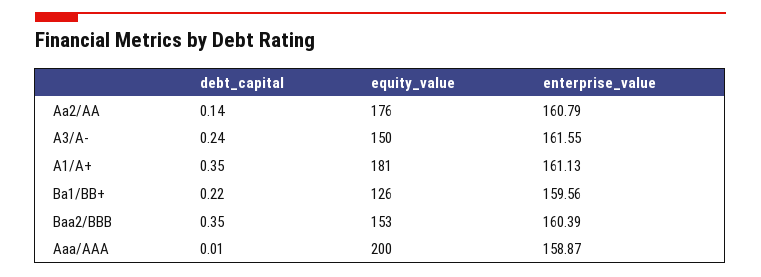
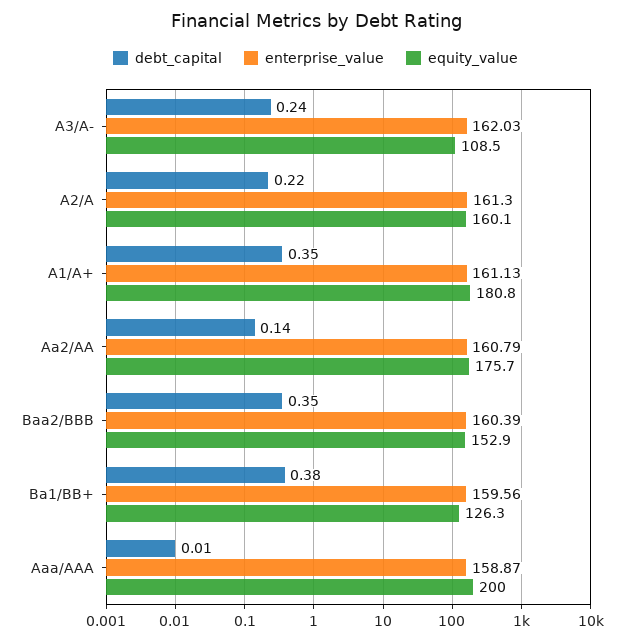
  {
    "debt_capital": {
      "Aa2/AA": 0.14,
      "A3/A-": 0.24,
      "A1/A+": 0.35,
-     "Ba1/BB+": 0.22,
+     "Ba1/BB+": 0.38,
      "Baa2/BBB": 0.35,
-     "Aaa/AAA": 0.01
+     "Aaa/AAA": 0.01,
+     "A2/A": 0.22
    },
    "equity_value": {
      "Aa2/AA": 175.7,
-     "A3/A-": 150,
+     "A3/A-": 108.5,
      "A1/A+": 180.8,
      "Ba1/BB+": 126.3,
      "Baa2/BBB": 152.9,
-     "Aaa/AAA": 200
+     "Aaa/AAA": 200,
+     "A2/A": 160.1
    },
    "enterprise_value": {
      "Aa2/AA": 160.79,
-     "A3/A-": 161.55,
+     "A3/A-": 162.03,
      "A1/A+": 161.13,
      "Ba1/BB+": 159.56,
      "Baa2/BBB": 160.39,
-     "Aaa/AAA": 158.87
+     "Aaa/AAA": 158.87,
+     "A2/A": 161.3
    }
  }

